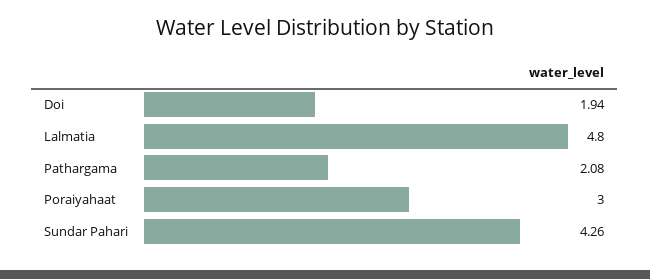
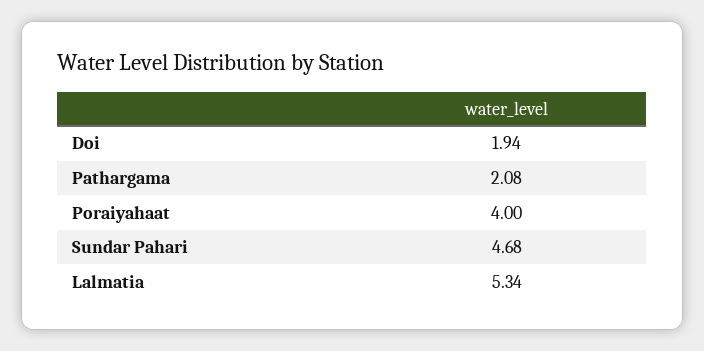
  {
    "Doi": 1.94,
-   "Lalmatia": 4.8,
+   "Lalmatia": 5.34,
    "Pathargama": 2.08,
-   "Poraiyahaat": 3,
+   "Poraiyahaat": 4,
-   "Sundar Pahari": 4.26
+   "Sundar Pahari": 4.68
  }

